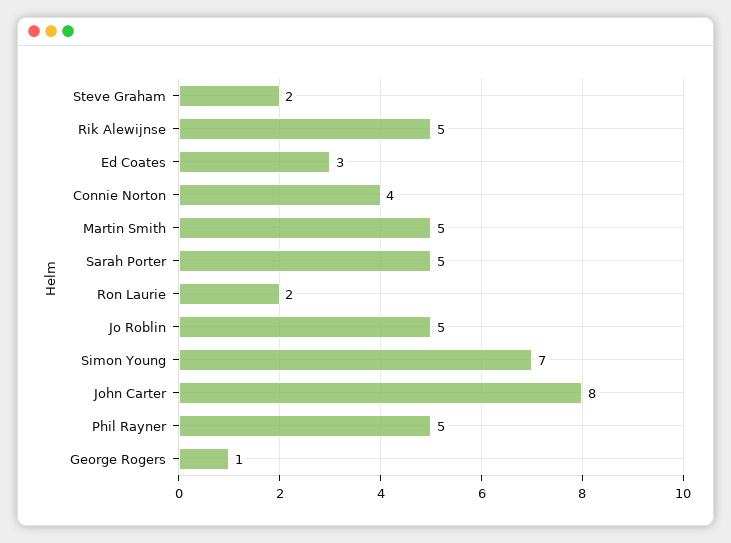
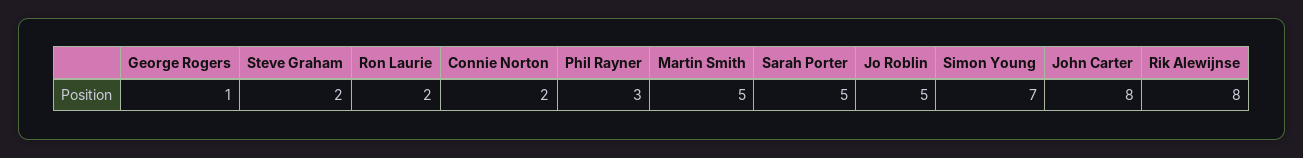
  {
    "Steve Graham": 2,
-   "Rik Alewijnse": 5,
+   "Rik Alewijnse": 8,
-   "Ed Coates": 3,
-   "Connie Norton": 4,
+   "Connie Norton": 2,
    "Martin Smith": 5,
    "Sarah Porter": 5,
    "Ron Laurie": 2,
    "Jo Roblin": 5,
    "Simon Young": 7,
    "John Carter": 8,
-   "Phil Rayner": 5,
+   "Phil Rayner": 3,
    "George Rogers": 1
  }

